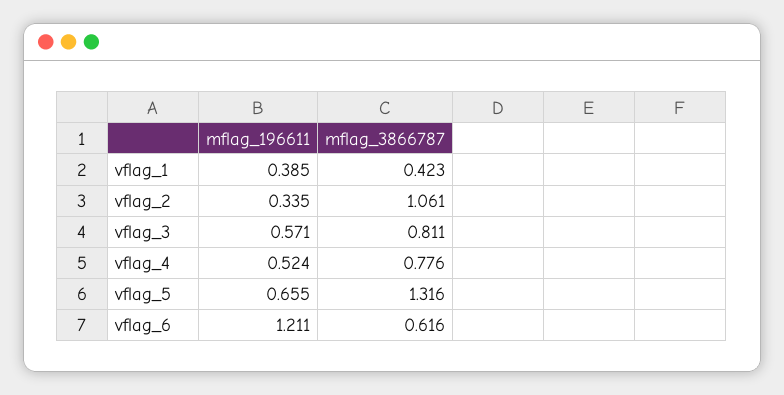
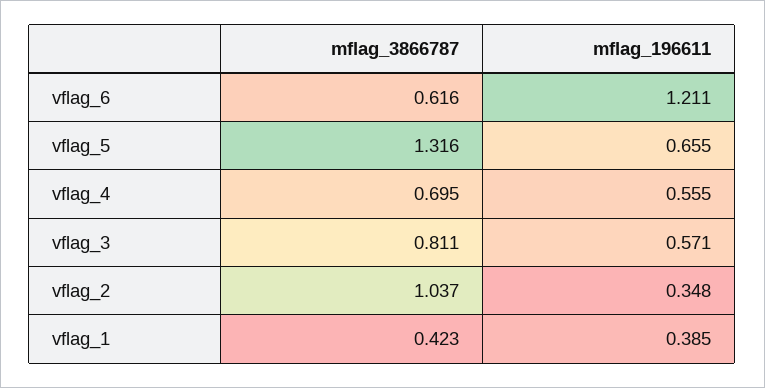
  {
    "mflag_196611": {
      "vflag_1": 0.385,
-     "vflag_2": 0.335,
+     "vflag_2": 0.348,
      "vflag_3": 0.571,
-     "vflag_4": 0.524,
+     "vflag_4": 0.555,
      "vflag_5": 0.655,
      "vflag_6": 1.211
    },
    "mflag_3866787": {
      "vflag_1": 0.423,
-     "vflag_2": 1.061,
+     "vflag_2": 1.037,
      "vflag_3": 0.811,
-     "vflag_4": 0.776,
+     "vflag_4": 0.695,
      "vflag_5": 1.316,
      "vflag_6": 0.616
    }
  }

